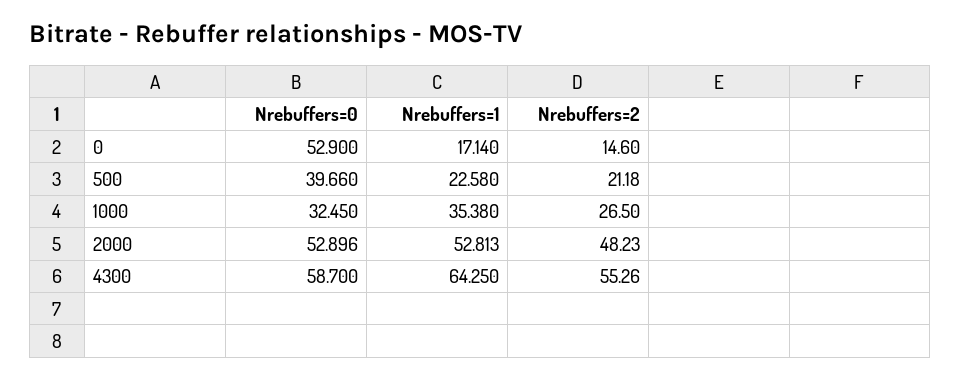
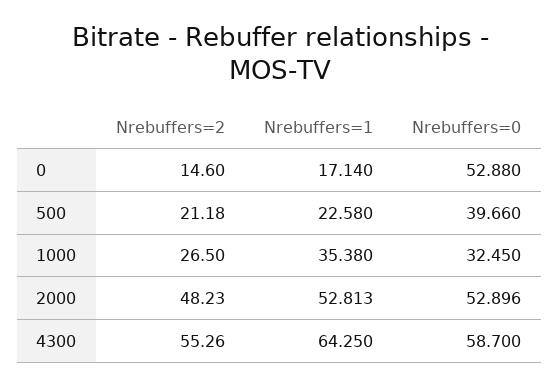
  {
    "Nrebuffers=0": {
-     "0": 52.9,
+     "0": 52.88,
      "500": 39.66,
      "1000": 32.45,
      "2000": 52.896,
      "4300": 58.7
    },
    "Nrebuffers=1": {
      "0": 17.14,
      "500": 22.58,
      "1000": 35.38,
      "2000": 52.813,
      "4300": 64.25
    },
    "Nrebuffers=2": {
      "0": 14.6,
      "500": 21.18,
      "1000": 26.5,
      "2000": 48.23,
      "4300": 55.26
    }
  }

